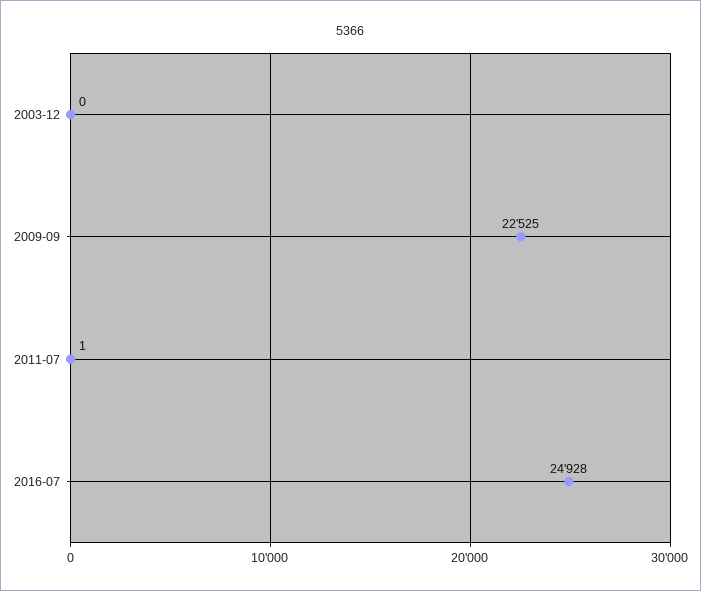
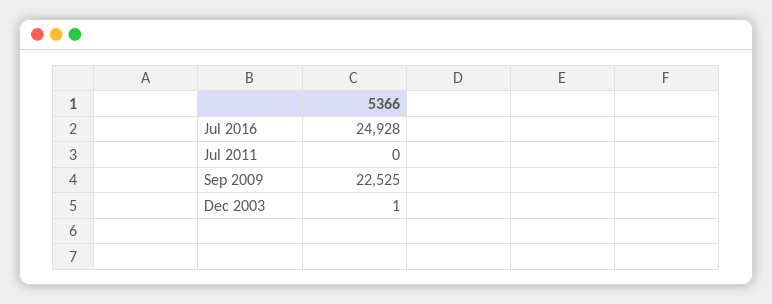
  {
-   "2003-12": 0,
+   "2003-12": 1,
    "2009-09": 22525,
-   "2011-07": 1,
+   "2011-07": 0,
    "2016-07": 24928
  }

